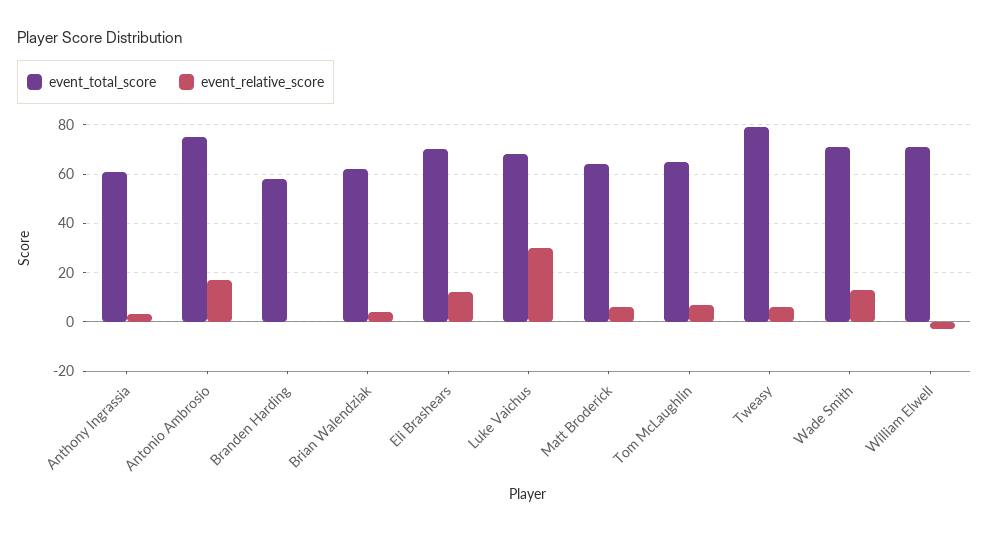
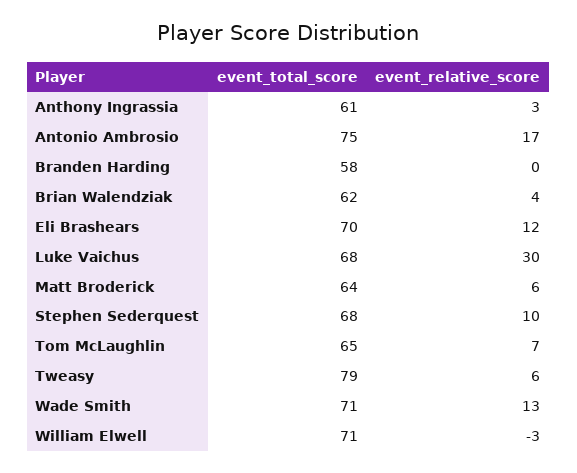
  {
    "event_total_score": {
      "Anthony Ingrassia": 61,
      "Antonio Ambrosio": 75,
      "Branden Harding": 58,
      "Brian Walendziak": 62,
      "Eli Brashears": 70,
      "Luke Vaichus": 68,
      "Matt Broderick": 64,
      "Tom McLaughlin": 65,
      "Tweasy": 79,
      "Wade Smith": 71,
-     "William Elwell": 71
+     "William Elwell": 71,
+     "Stephen Sederquest": 68
    },
    "event_relative_score": {
      "Anthony Ingrassia": 3,
      "Antonio Ambrosio": 17,
      "Branden Harding": 0,
      "Brian Walendziak": 4,
      "Eli Brashears": 12,
      "Luke Vaichus": 30,
      "Matt Broderick": 6,
      "Tom McLaughlin": 7,
      "Tweasy": 6,
      "Wade Smith": 13,
-     "William Elwell": -3
+     "William Elwell": -3,
+     "Stephen Sederquest": 10
    }
  }

